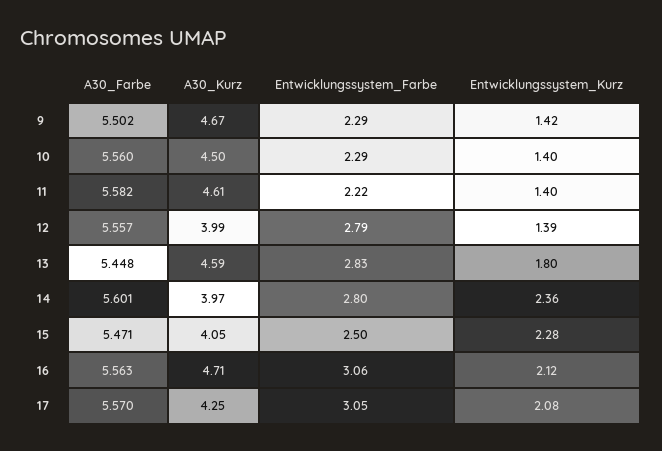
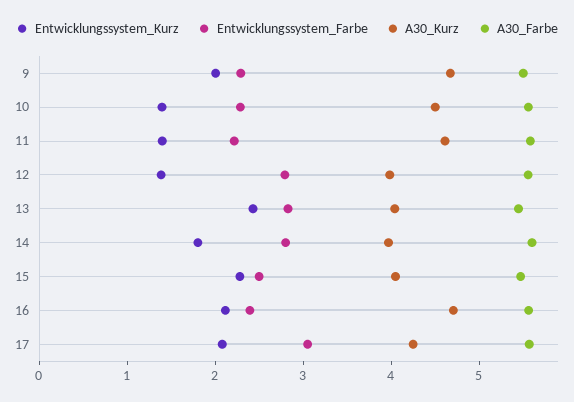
  {
    "A30_Farbe": {
      "9": 5.502,
      "10": 5.56,
      "11": 5.582,
      "12": 5.557,
      "13": 5.448,
      "14": 5.601,
      "15": 5.471,
      "16": 5.563,
      "17": 5.57
    },
    "A30_Kurz": {
      "9": 4.67,
      "10": 4.5,
      "11": 4.61,
      "12": 3.99,
-     "13": 4.59,
+     "13": 4,
      "14": 3.97,
      "15": 4.05,
      "16": 4.71,
      "17": 4.25
    },
    "Entwicklungssystem_Farbe": {
      "9": 2.29,
      "10": 2.29,
      "11": 2.22,
      "12": 2.79,
      "13": 2.83,
      "14": 2.8,
      "15": 2.5,
-     "16": 3.06,
+     "16": 2.4,
      "17": 3.05
    },
    "Entwicklungssystem_Kurz": {
-     "9": 1.42,
+     "9": 2,
      "10": 1.4,
      "11": 1.4,
      "12": 1.39,
-     "13": 1.8,
+     "13": 2.4,
-     "14": 2.36,
+     "14": 1.8,
      "15": 2.28,
      "16": 2.12,
      "17": 2.08
    }
  }

